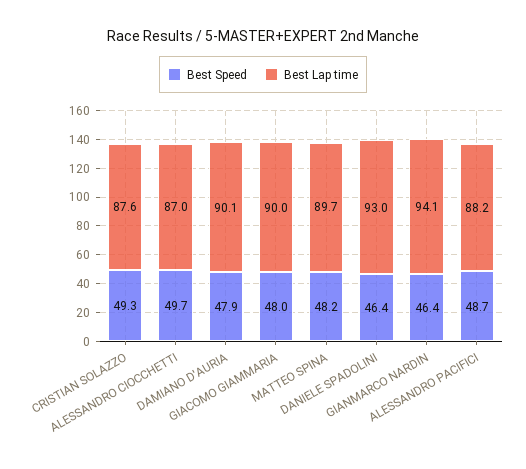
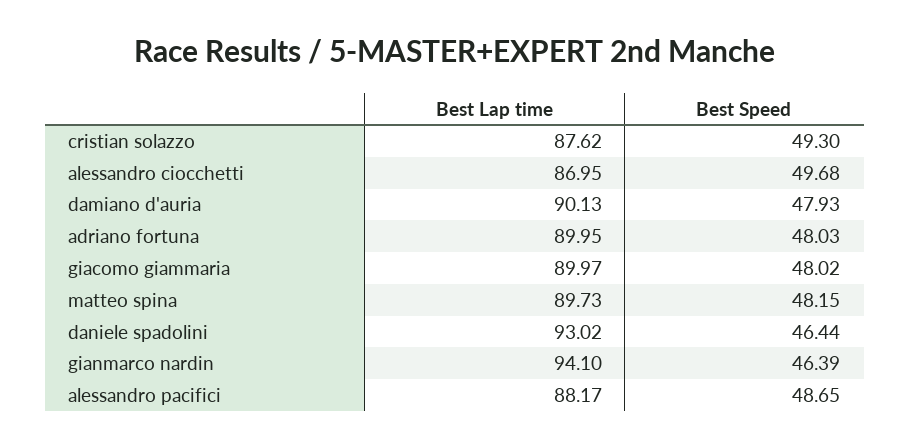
  {
    "Best Speed": {
      "CRISTIAN SOLAZZO": 49.3,
      "ALESSANDRO CIOCCHETTI": 49.68,
      "DAMIANO D'AURIA": 47.93,
      "GIACOMO GIAMMARIA": 48.02,
      "MATTEO SPINA": 48.15,
      "DANIELE SPADOLINI": 46.44,
      "GIANMARCO NARDIN": 46.39,
-     "ALESSANDRO PACIFICI": 48.65
+     "ALESSANDRO PACIFICI": 48.65,
+     "adriano fortuna": 48.03
    },
    "Best Lap time": {
      "CRISTIAN SOLAZZO": 87.62,
      "ALESSANDRO CIOCCHETTI": 86.95,
      "DAMIANO D'AURIA": 90.13,
      "GIACOMO GIAMMARIA": 89.97,
      "MATTEO SPINA": 89.73,
      "DANIELE SPADOLINI": 93.02,
      "GIANMARCO NARDIN": 94.1,
-     "ALESSANDRO PACIFICI": 88.17
+     "ALESSANDRO PACIFICI": 88.17,
+     "adriano fortuna": 89.95
    }
  }

